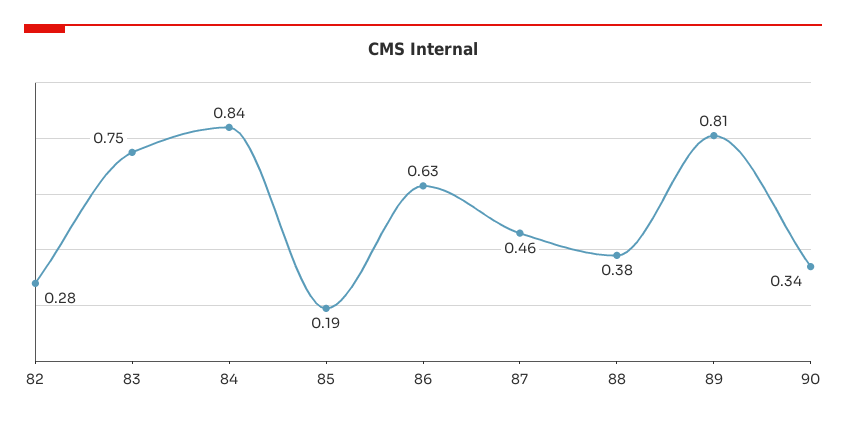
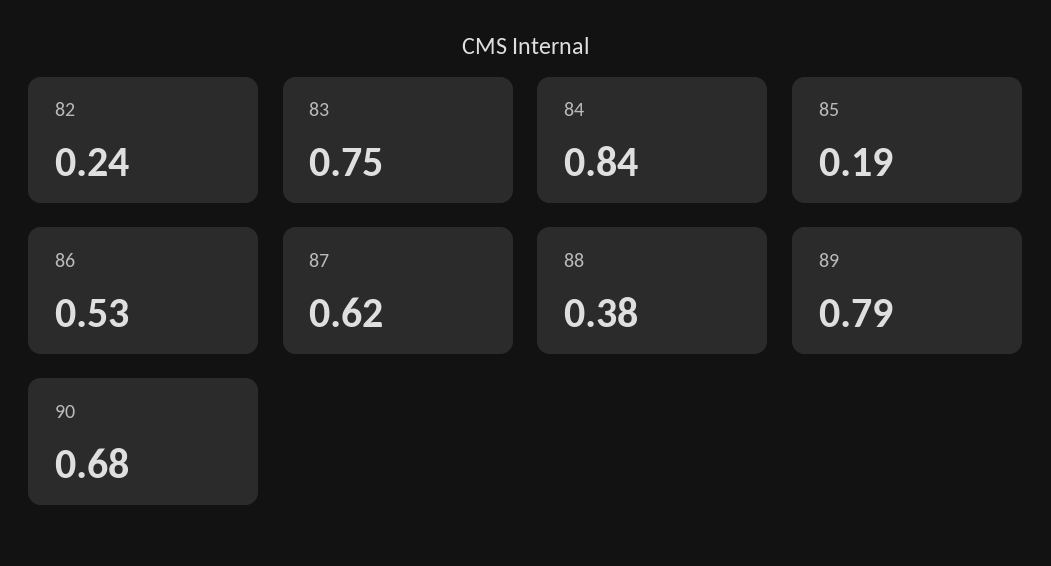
  {
-   "82": 0.28,
+   "82": 0.24,
    "83": 0.75,
    "84": 0.84,
    "85": 0.19,
-   "86": 0.63,
+   "86": 0.53,
-   "87": 0.46,
+   "87": 0.62,
    "88": 0.38,
-   "89": 0.81,
+   "89": 0.79,
-   "90": 0.34
+   "90": 0.68
  }

